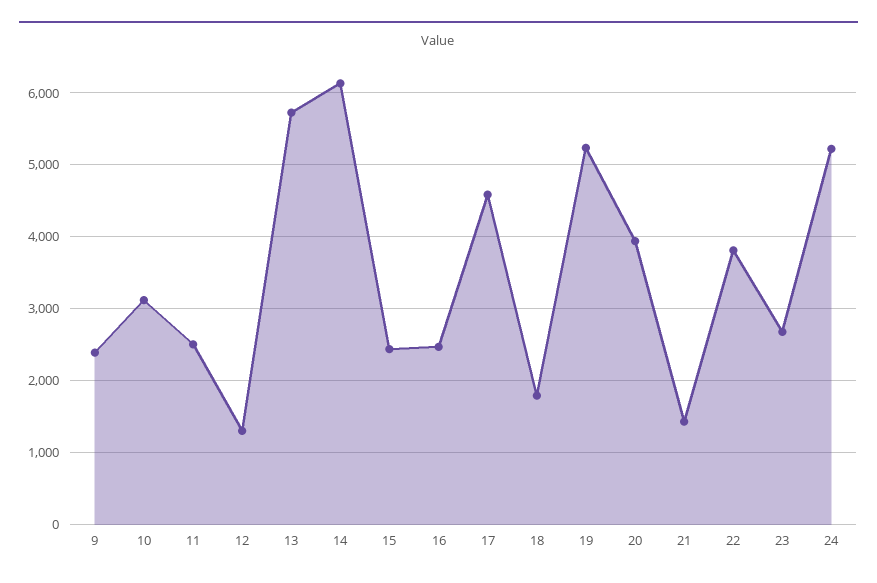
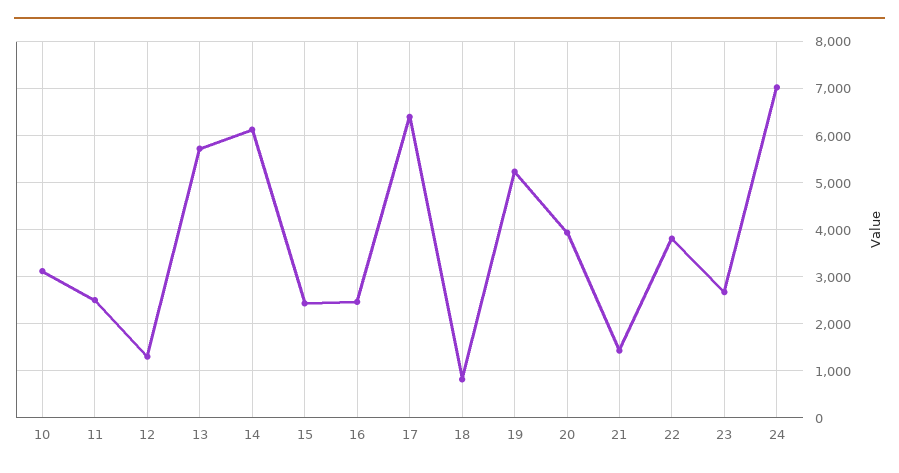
  {
-   "9": 2400,
    "10": 3100,
    "11": 2500,
    "12": 1300,
    "13": 5700,
    "14": 6100,
    "15": 2400,
    "16": 2500,
-   "17": 4600,
+   "17": 6400,
-   "18": 1800,
+   "18": 800,
    "19": 5200,
    "20": 3900,
    "21": 1400,
    "22": 3800,
    "23": 2700,
-   "24": 5200
+   "24": 7000
  }

